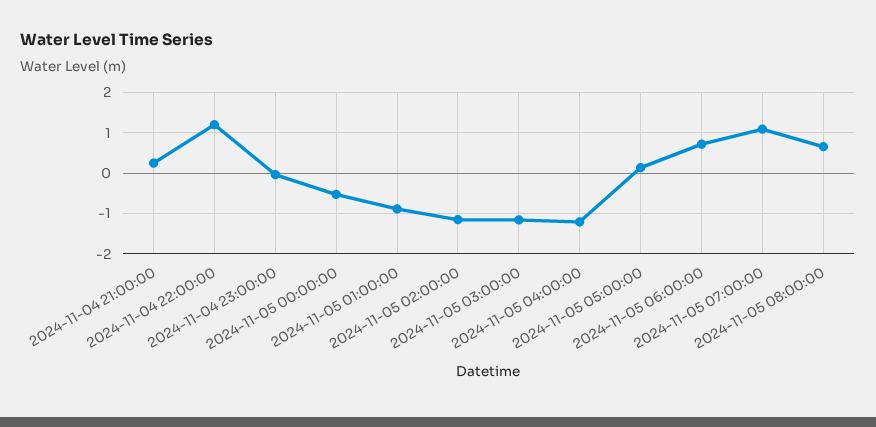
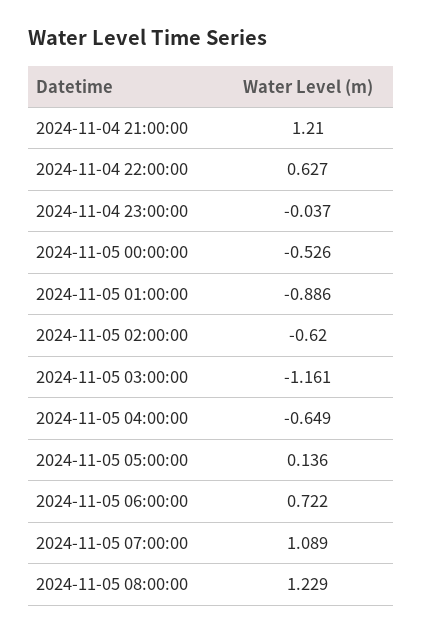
  {
-   "2024-11-04 21:00:00": 0.2,
+   "2024-11-04 21:00:00": 1.21,
-   "2024-11-04 22:00:00": 1.2,
+   "2024-11-04 22:00:00": 0.627,
    "2024-11-04 23:00:00": -0.037,
    "2024-11-05 00:00:00": -0.526,
    "2024-11-05 01:00:00": -0.886,
-   "2024-11-05 02:00:00": -1.2,
+   "2024-11-05 02:00:00": -0.62,
    "2024-11-05 03:00:00": -1.161,
-   "2024-11-05 04:00:00": -1.2,
+   "2024-11-05 04:00:00": -0.649,
    "2024-11-05 05:00:00": 0.136,
    "2024-11-05 06:00:00": 0.722,
    "2024-11-05 07:00:00": 1.089,
-   "2024-11-05 08:00:00": 0.6
+   "2024-11-05 08:00:00": 1.229
  }

